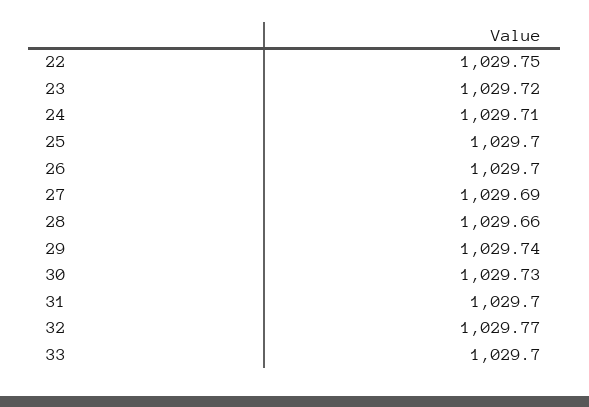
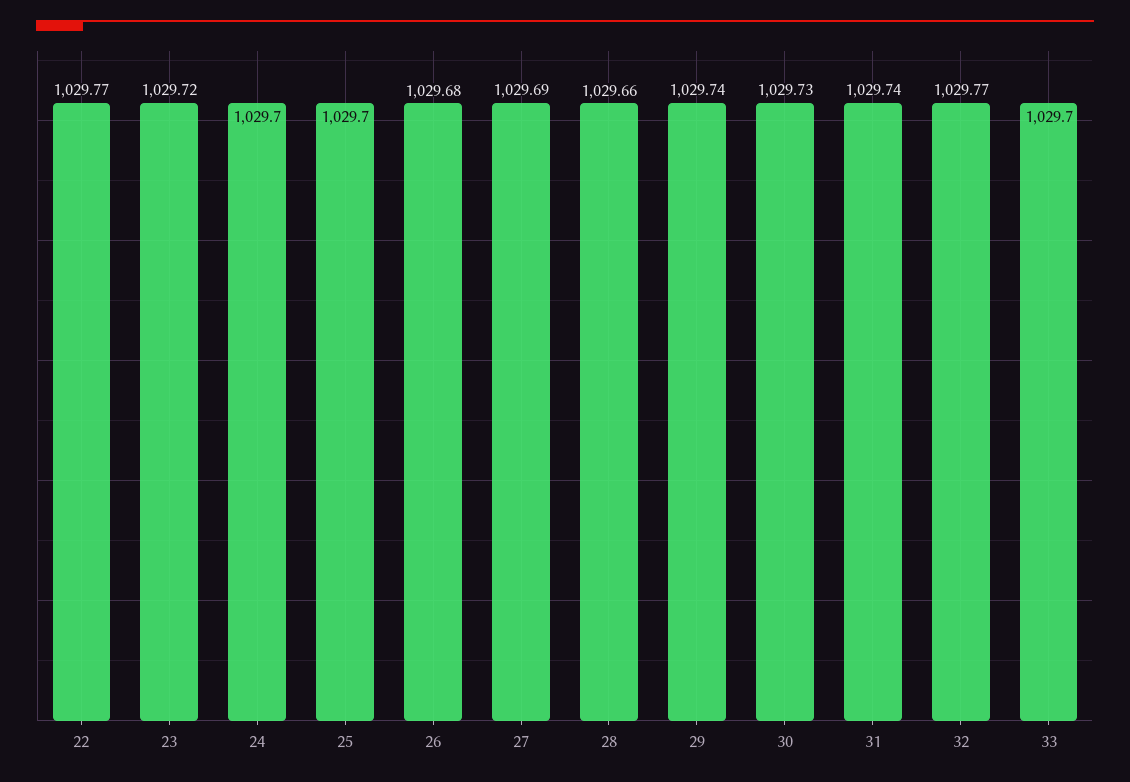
  {
-   "22": 1029.75,
+   "22": 1029.77,
    "23": 1029.72,
-   "24": 1029.71,
+   "24": 1029.7,
    "25": 1029.7,
-   "26": 1029.7,
+   "26": 1029.68,
    "27": 1029.69,
    "28": 1029.66,
    "29": 1029.74,
    "30": 1029.73,
-   "31": 1029.7,
+   "31": 1029.74,
    "32": 1029.77,
    "33": 1029.7
  }

